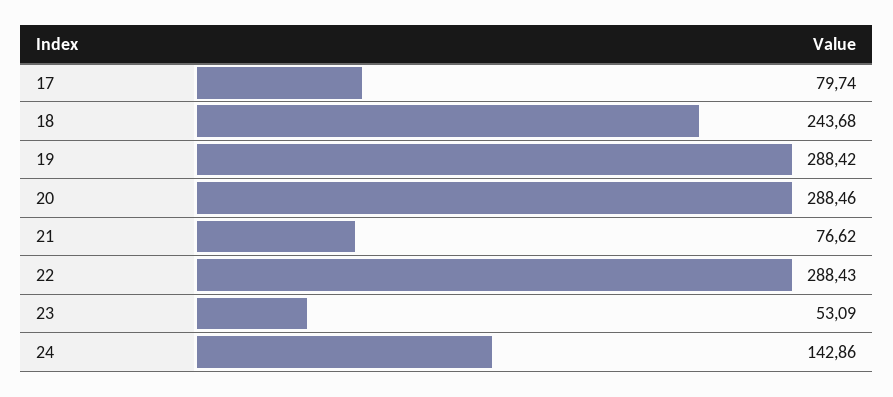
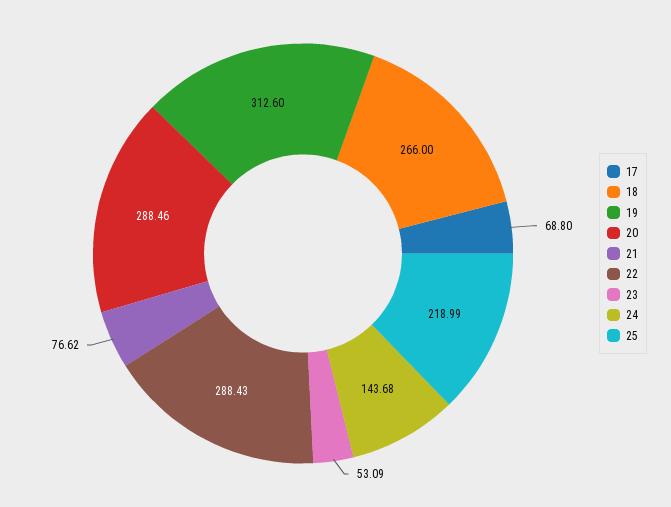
  {
-   "17": 79.74,
+   "17": 68.8,
-   "18": 243.68,
+   "18": 266,
-   "19": 288.42,
+   "19": 312.6,
    "20": 288.46,
    "21": 76.62,
    "22": 288.43,
    "23": 53.09,
-   "24": 142.86
+   "24": 143.68,
+   "25": 218.99
  }

